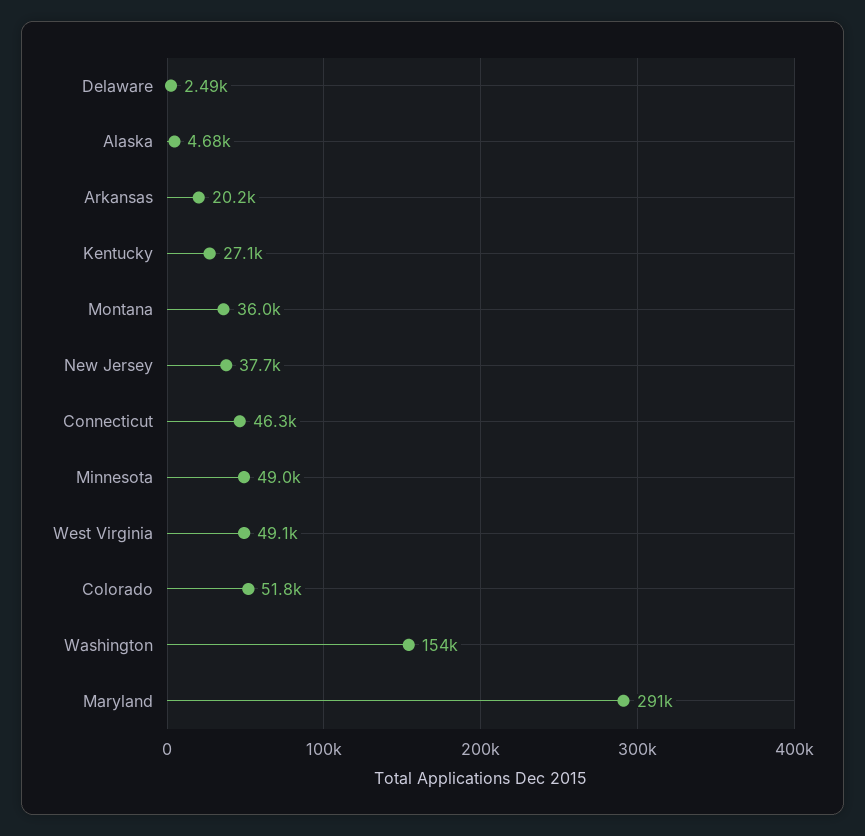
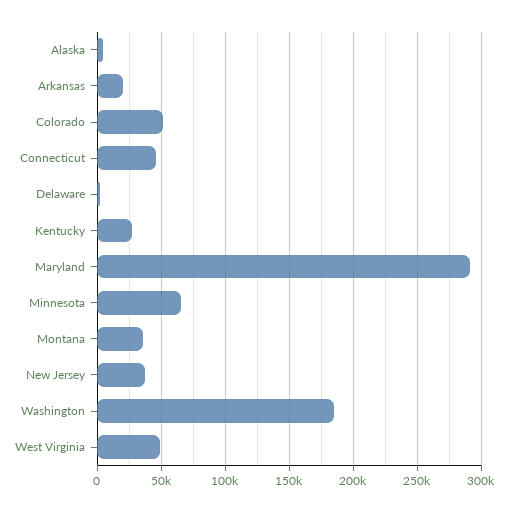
  {
    "Delaware": 2490,
    "Alaska": 4680,
    "Arkansas": 20200,
    "Kentucky": 27100,
    "Montana": 36000,
    "New Jersey": 37700,
    "Connecticut": 46300,
-   "Minnesota": 49000,
+   "Minnesota": 65000,
    "West Virginia": 49100,
    "Colorado": 51800,
-   "Washington": 154000,
+   "Washington": 185000,
    "Maryland": 291000
  }

